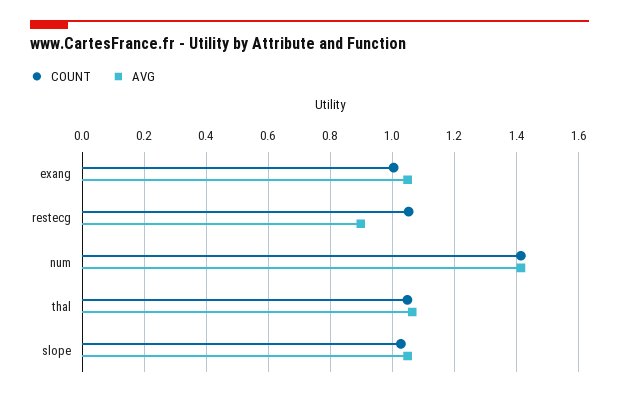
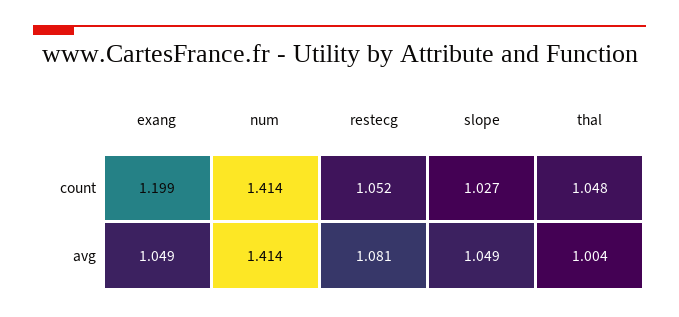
  {
    "COUNT": {
-     "exang": 1,
+     "exang": 1.199,
      "restecg": 1.052,
      "num": 1.414,
      "thal": 1.048,
      "slope": 1.027
    },
    "AVG": {
      "exang": 1.049,
-     "restecg": 0.9,
+     "restecg": 1.081,
      "num": 1.414,
-     "thal": 1.06,
+     "thal": 1.004,
      "slope": 1.049
    }
  }

